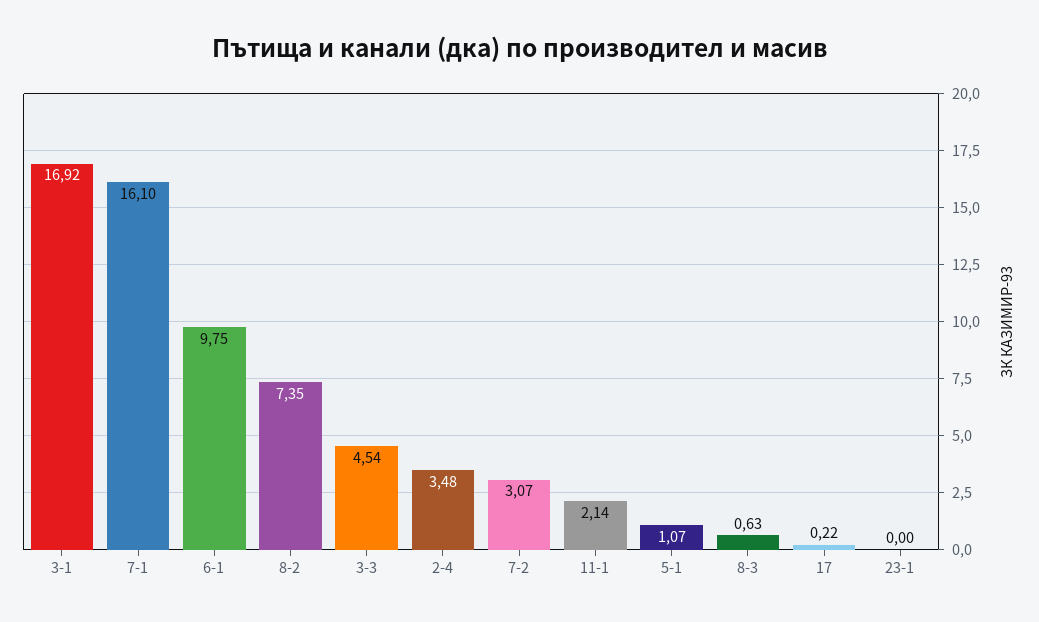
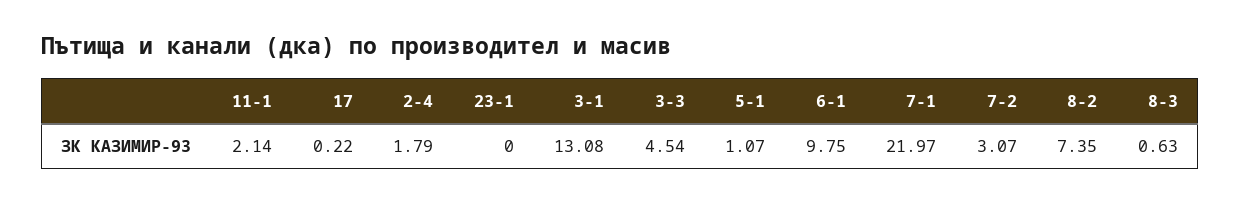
  {
-   "3-1": 16.92,
+   "3-1": 13.08,
-   "7-1": 16.1,
+   "7-1": 21.97,
    "6-1": 9.75,
    "8-2": 7.35,
    "3-3": 4.54,
-   "2-4": 3.48,
+   "2-4": 1.79,
    "7-2": 3.07,
    "11-1": 2.14,
    "5-1": 1.07,
    "8-3": 0.63,
    "17": 0.22,
    "23-1": 0
  }

